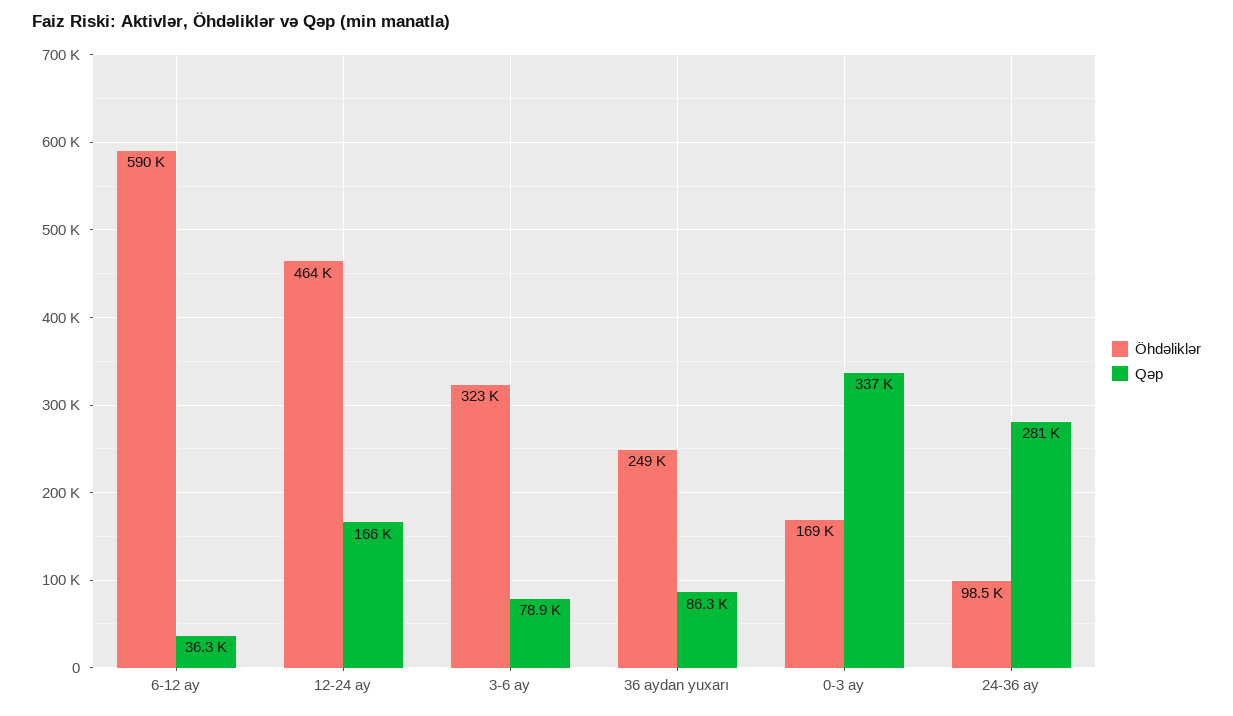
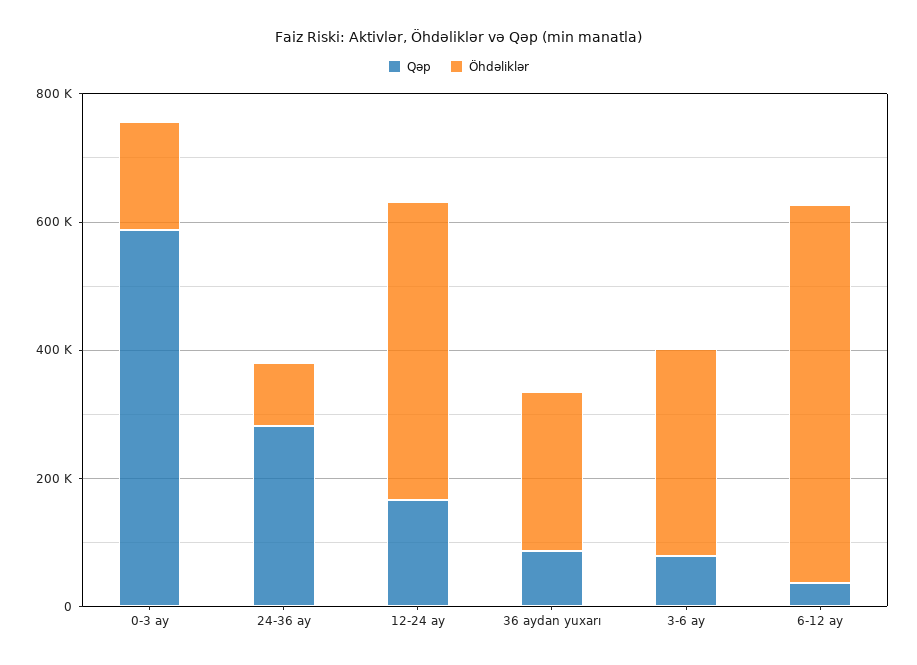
  {
    "Öhdəliklər": {
      "6-12 ay": 590000,
      "12-24 ay": 464000,
      "3-6 ay": 323000,
      "36 aydan yuxarı": 249000,
      "0-3 ay": 169000,
      "24-36 ay": 98500
    },
    "Qəp": {
      "6-12 ay": 36300,
      "12-24 ay": 166000,
      "3-6 ay": 78900,
      "36 aydan yuxarı": 86300,
-     "0-3 ay": 337000,
+     "0-3 ay": 600000,
      "24-36 ay": 281000
    }
  }

